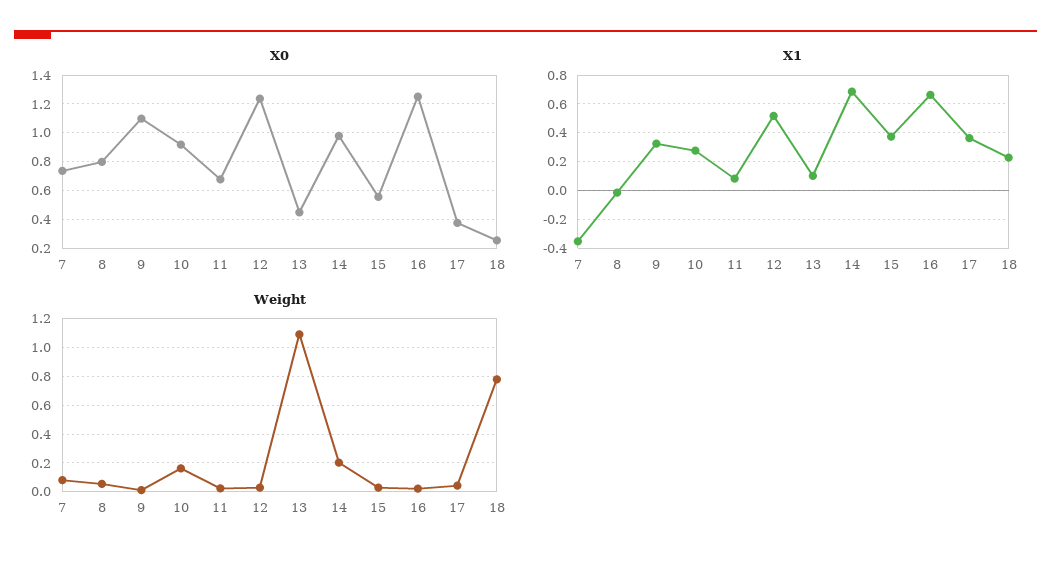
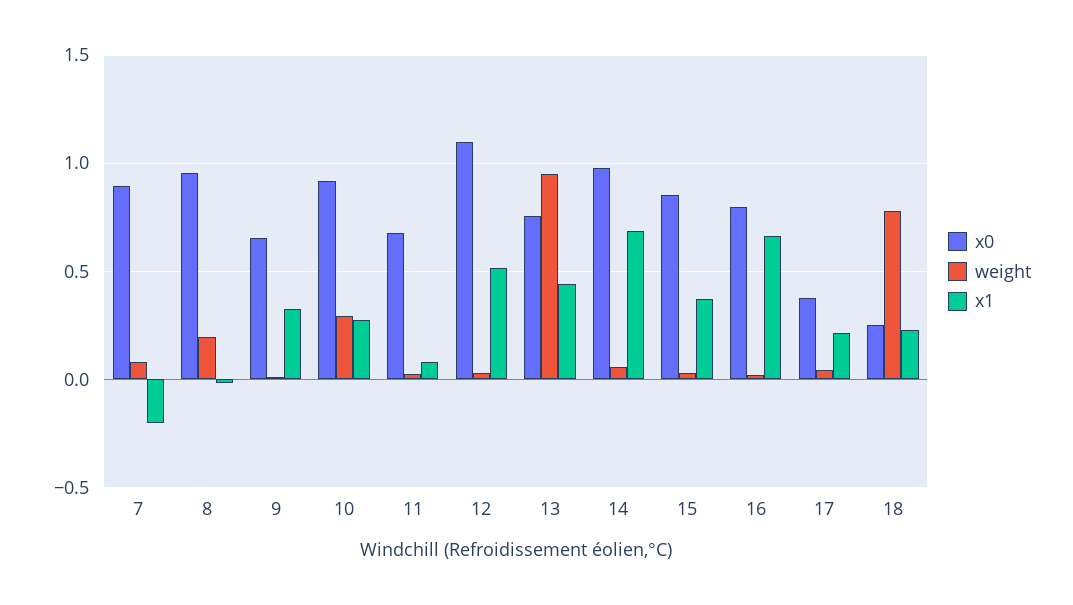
  {
    "X0": {
-     "7": 0.75,
+     "7": 0.9,
-     "8": 0.8,
+     "8": 0.95,
-     "9": 1.1,
+     "9": 0.65,
      "10": 0.9,
      "11": 0.7,
-     "12": 1.25,
+     "12": 1.1,
-     "13": 0.45,
+     "13": 0.75,
      "14": 1,
-     "15": 0.55,
+     "15": 0.85,
-     "16": 1.25,
+     "16": 0.8,
      "17": 0.35,
      "18": 0.25
    },
    "X1": {
-     "7": -0.35,
+     "7": -0.2,
      "8": 0,
      "9": 0.3,
      "10": 0.3,
      "11": 0.1,
      "12": 0.5,
-     "13": 0.1,
+     "13": 0.45,
      "14": 0.7,
      "15": 0.35,
      "16": 0.65,
-     "17": 0.35,
+     "17": 0.2,
      "18": 0.25
    },
    "Weight": {
      "7": 0.1,
-     "8": 0.05,
+     "8": 0.2,
      "9": 0,
-     "10": 0.15,
+     "10": 0.3,
      "11": 0,
      "12": 0.05,
-     "13": 1.1,
+     "13": 0.95,
-     "14": 0.2,
+     "14": 0.05,
      "15": 0.05,
      "16": 0,
      "17": 0.05,
      "18": 0.8
    }
  }

